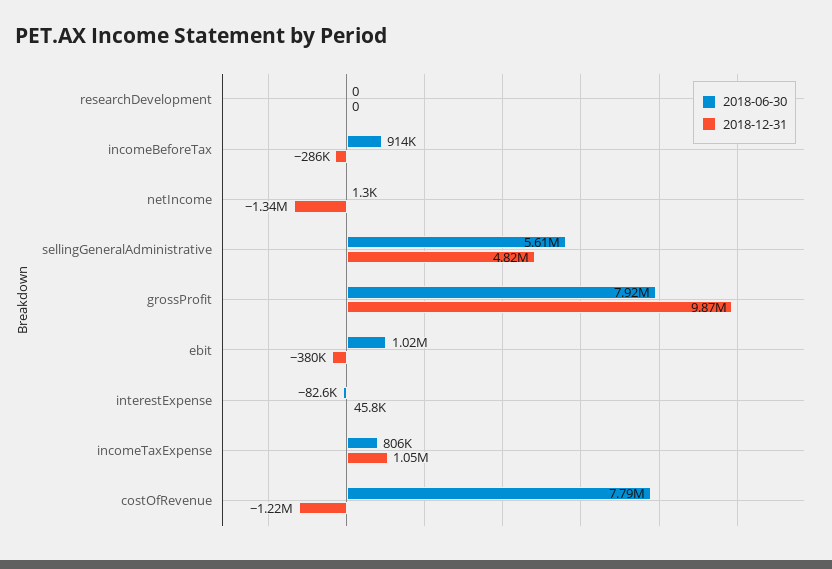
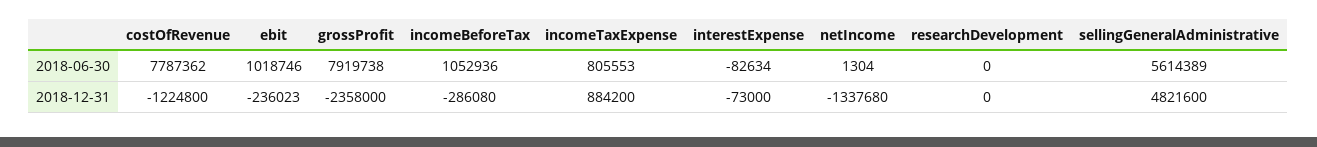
  {
    "2018-06-30": {
      "researchDevelopment": 0,
-     "incomeBeforeTax": 914000,
+     "incomeBeforeTax": 1052936,
      "netIncome": 1304,
      "sellingGeneralAdministrative": 5614389,
      "grossProfit": 7919738,
      "ebit": 1018746,
      "interestExpense": -82634,
      "incomeTaxExpense": 805553,
      "costOfRevenue": 7787362
    },
    "2018-12-31": {
      "researchDevelopment": 0,
      "incomeBeforeTax": -286080,
      "netIncome": -1337680,
      "sellingGeneralAdministrative": 4821600,
-     "grossProfit": 9870000,
+     "grossProfit": -2358000,
-     "ebit": -380000,
+     "ebit": -236023,
-     "interestExpense": 45800,
+     "interestExpense": -73000,
-     "incomeTaxExpense": 1050000,
+     "incomeTaxExpense": 884200,
      "costOfRevenue": -1224800
    }
  }

